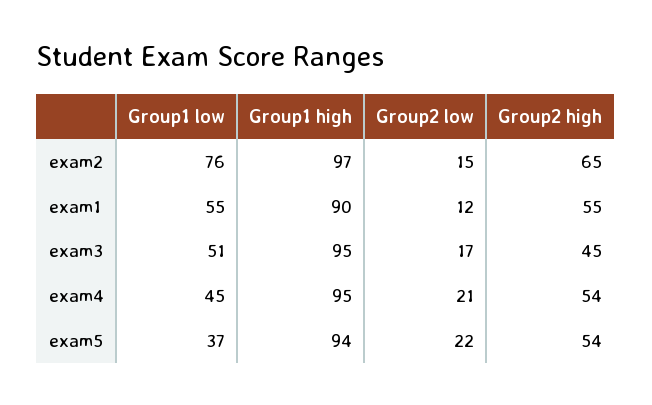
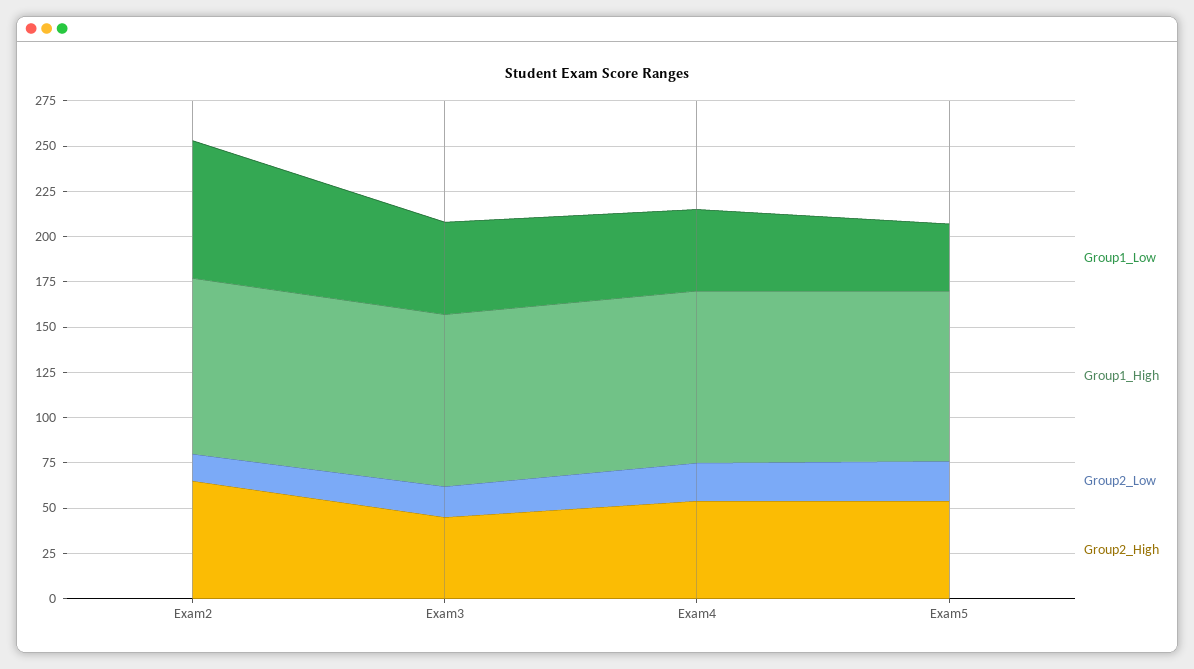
  {
    "Group1 low": {
      "exam2": 76,
-     "exam1": 55,
      "exam3": 51,
      "exam4": 45,
      "exam5": 37
    },
    "Group1 high": {
      "exam2": 97,
-     "exam1": 90,
      "exam3": 95,
      "exam4": 95,
      "exam5": 94
    },
    "Group2 low": {
      "exam2": 15,
-     "exam1": 12,
      "exam3": 17,
      "exam4": 21,
      "exam5": 22
    },
    "Group2 high": {
      "exam2": 65,
-     "exam1": 55,
      "exam3": 45,
      "exam4": 54,
      "exam5": 54
    }
  }

